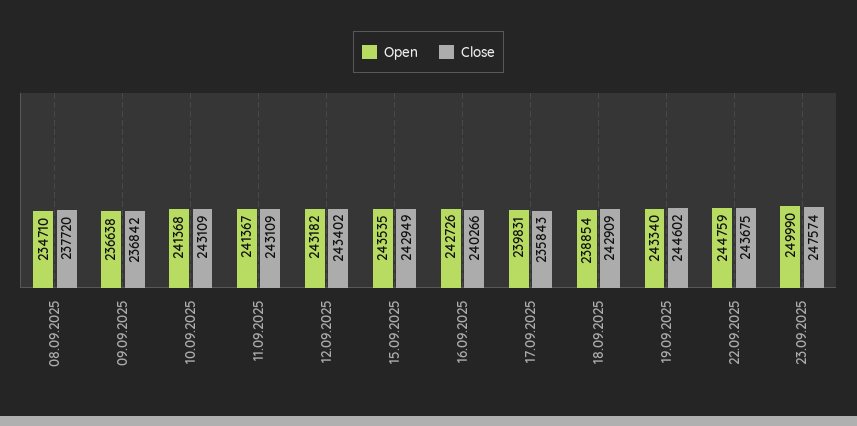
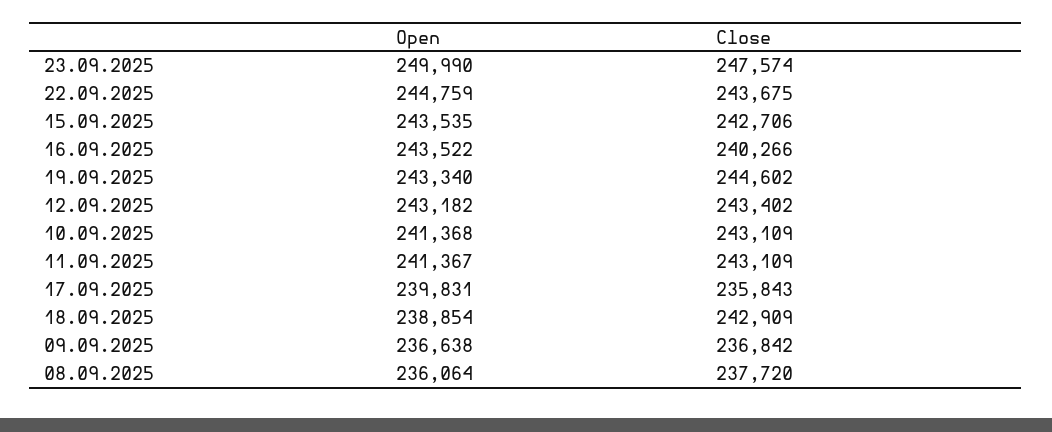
  {
    "Open": {
-     "08.09.2025": 234710,
+     "08.09.2025": 236064,
      "09.09.2025": 236638,
      "10.09.2025": 241368,
      "11.09.2025": 241367,
      "12.09.2025": 243182,
      "15.09.2025": 243535,
-     "16.09.2025": 242726,
+     "16.09.2025": 243522,
      "17.09.2025": 239831,
      "18.09.2025": 238854,
      "19.09.2025": 243340,
      "22.09.2025": 244759,
      "23.09.2025": 249990
    },
    "Close": {
      "08.09.2025": 237720,
      "09.09.2025": 236842,
      "10.09.2025": 243109,
      "11.09.2025": 243109,
      "12.09.2025": 243402,
-     "15.09.2025": 242949,
+     "15.09.2025": 242706,
      "16.09.2025": 240266,
      "17.09.2025": 235843,
      "18.09.2025": 242909,
      "19.09.2025": 244602,
      "22.09.2025": 243675,
      "23.09.2025": 247574
    }
  }

